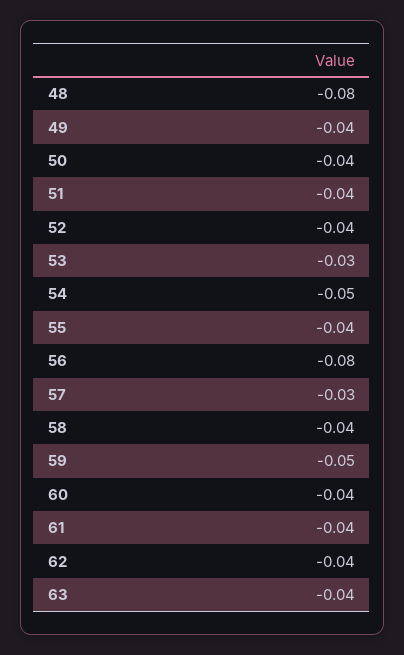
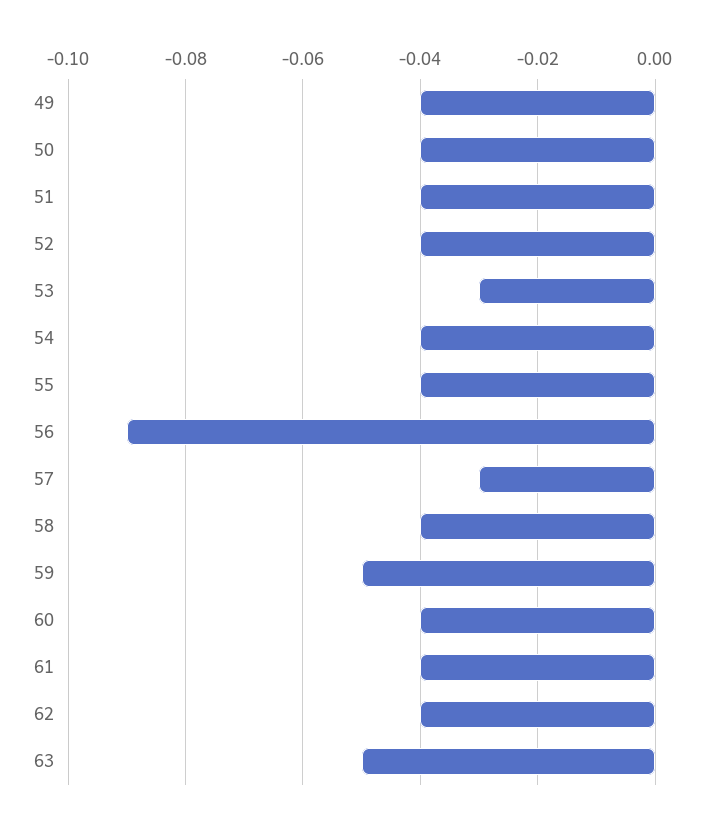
  {
-   "48": -0.08,
    "49": -0.04,
    "50": -0.04,
    "51": -0.04,
    "52": -0.04,
    "53": -0.03,
-   "54": -0.05,
+   "54": -0.04,
    "55": -0.04,
-   "56": -0.08,
+   "56": -0.09,
    "57": -0.03,
    "58": -0.04,
    "59": -0.05,
    "60": -0.04,
    "61": -0.04,
    "62": -0.04,
-   "63": -0.04
+   "63": -0.05
  }

